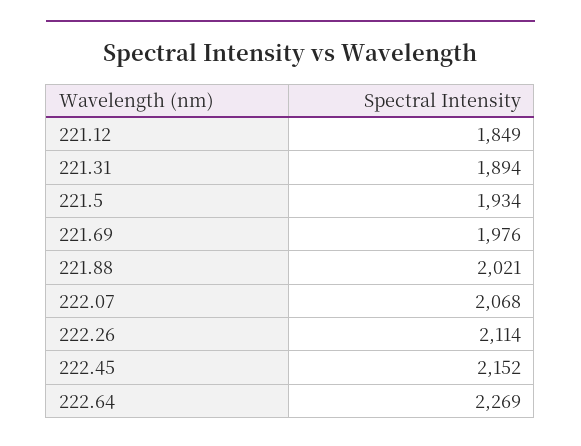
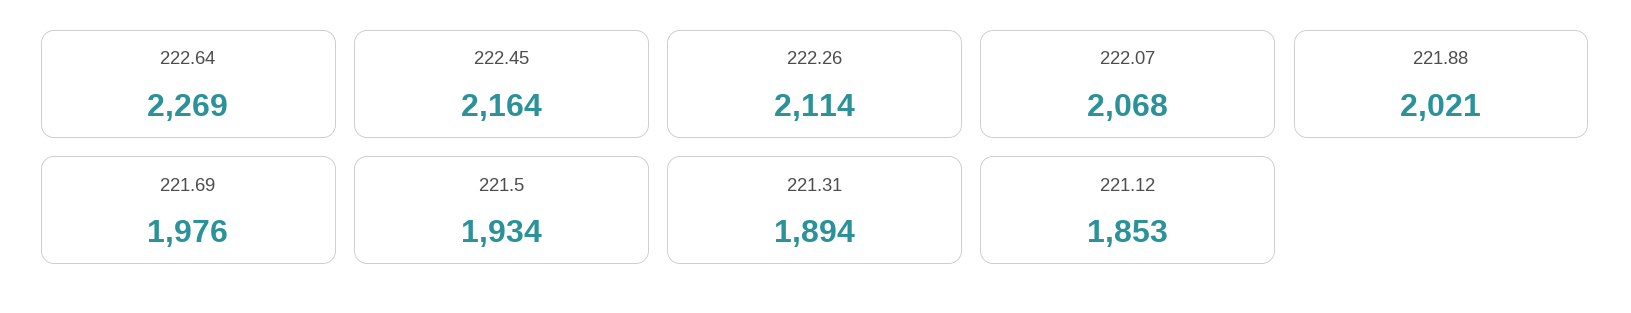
  {
-   "221.12": 1849,
+   "221.12": 1853,
    "221.31": 1894,
    "221.5": 1934,
    "221.69": 1976,
    "221.88": 2021,
    "222.07": 2068,
    "222.26": 2114,
-   "222.45": 2152,
+   "222.45": 2164,
    "222.64": 2269
  }

